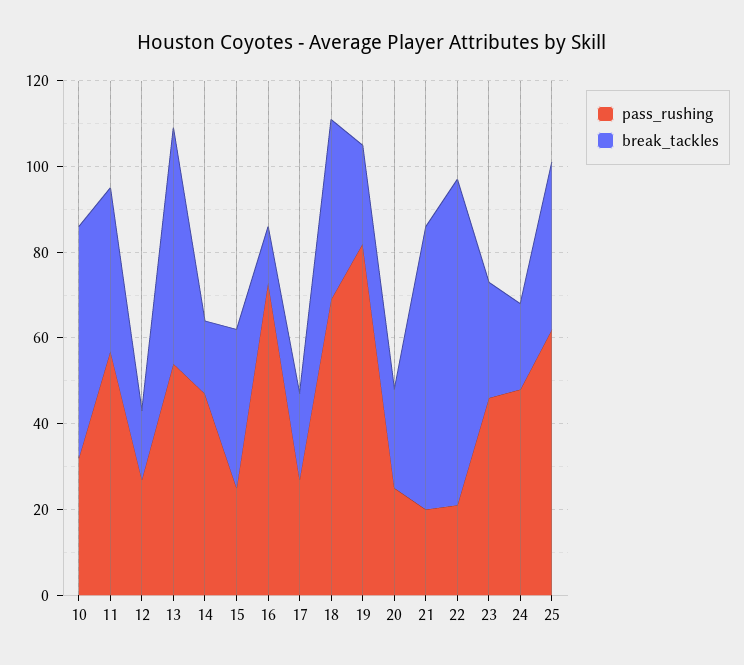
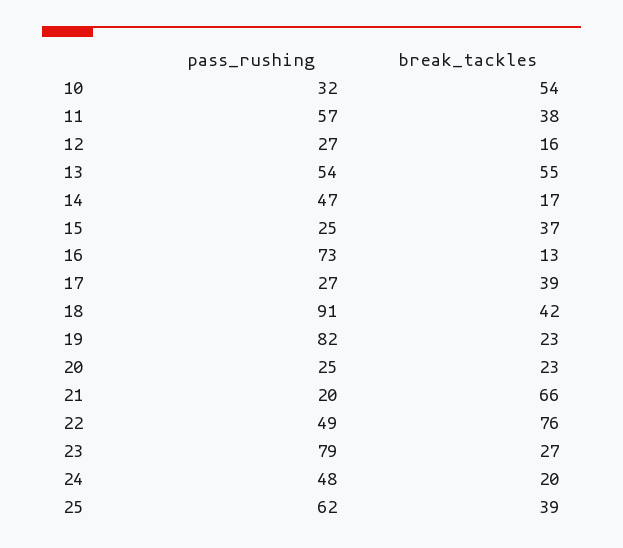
  {
    "pass_rushing": {
      "10": 32,
      "11": 57,
      "12": 27,
      "13": 54,
      "14": 47,
      "15": 25,
      "16": 73,
      "17": 27,
-     "18": 70,
+     "18": 91,
      "19": 82,
      "20": 25,
      "21": 20,
-     "22": 20,
+     "22": 49,
-     "23": 45,
+     "23": 79,
      "24": 48,
      "25": 62
    },
    "break_tackles": {
      "10": 54,
      "11": 38,
      "12": 16,
      "13": 55,
      "14": 17,
      "15": 37,
      "16": 13,
-     "17": 20,
+     "17": 39,
      "18": 42,
      "19": 23,
      "20": 23,
      "21": 66,
      "22": 76,
      "23": 27,
      "24": 20,
      "25": 39
    }
  }

